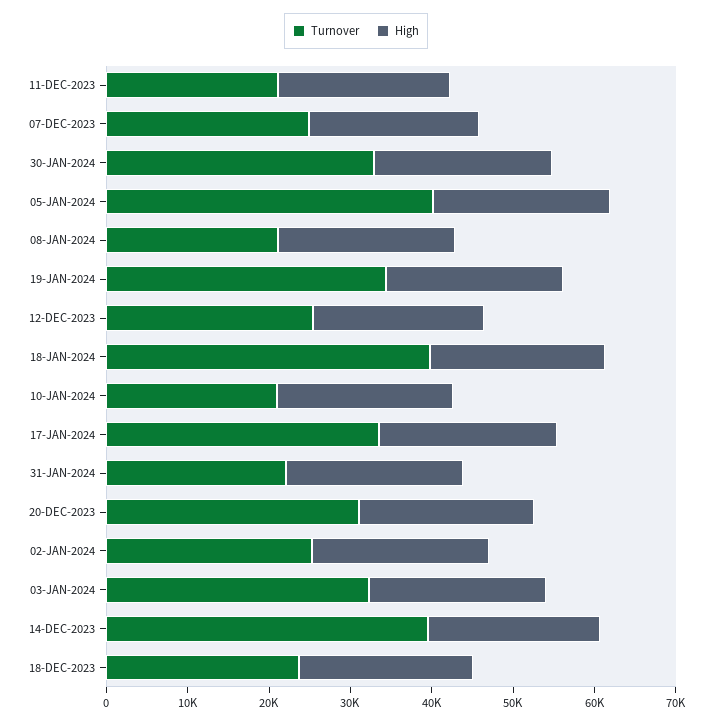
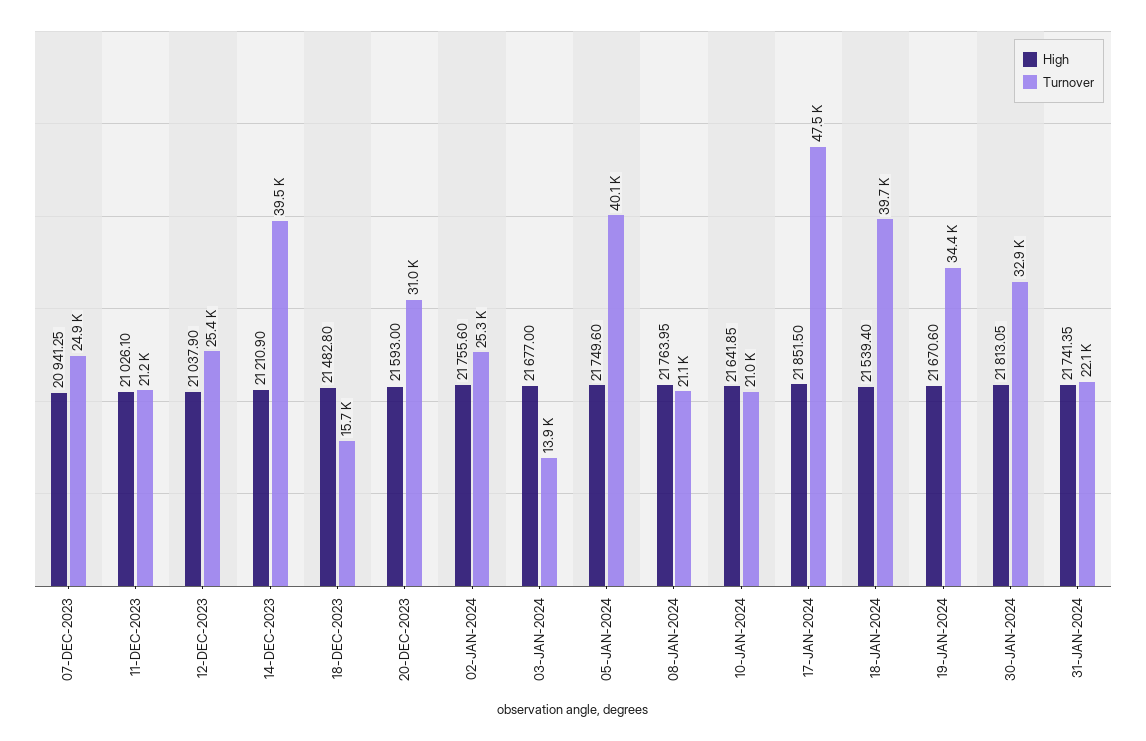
  {
    "Turnover": {
      "11-DEC-2023": 21200,
      "07-DEC-2023": 24900,
      "30-JAN-2024": 32900,
      "05-JAN-2024": 40100,
      "08-JAN-2024": 21100,
      "19-JAN-2024": 34400,
      "12-DEC-2023": 25400,
      "18-JAN-2024": 39700,
      "10-JAN-2024": 21000,
-     "17-JAN-2024": 34000,
+     "17-JAN-2024": 47500,
      "31-JAN-2024": 22100,
      "20-DEC-2023": 31000,
      "02-JAN-2024": 25300,
-     "03-JAN-2024": 32000,
+     "03-JAN-2024": 13900,
      "14-DEC-2023": 39500,
-     "18-DEC-2023": 24000
+     "18-DEC-2023": 15700
    },
    "High": {
      "11-DEC-2023": 21026.1,
      "07-DEC-2023": 20941.25,
      "30-JAN-2024": 21813.05,
      "05-JAN-2024": 21749.6,
      "08-JAN-2024": 21763.95,
      "19-JAN-2024": 21670.6,
      "12-DEC-2023": 21037.9,
      "18-JAN-2024": 21539.4,
      "10-JAN-2024": 21641.85,
      "17-JAN-2024": 21851.5,
      "31-JAN-2024": 21741.35,
      "20-DEC-2023": 21593,
      "02-JAN-2024": 21755.6,
      "03-JAN-2024": 21677,
      "14-DEC-2023": 21210.9,
      "18-DEC-2023": 21482.8
    }
  }

